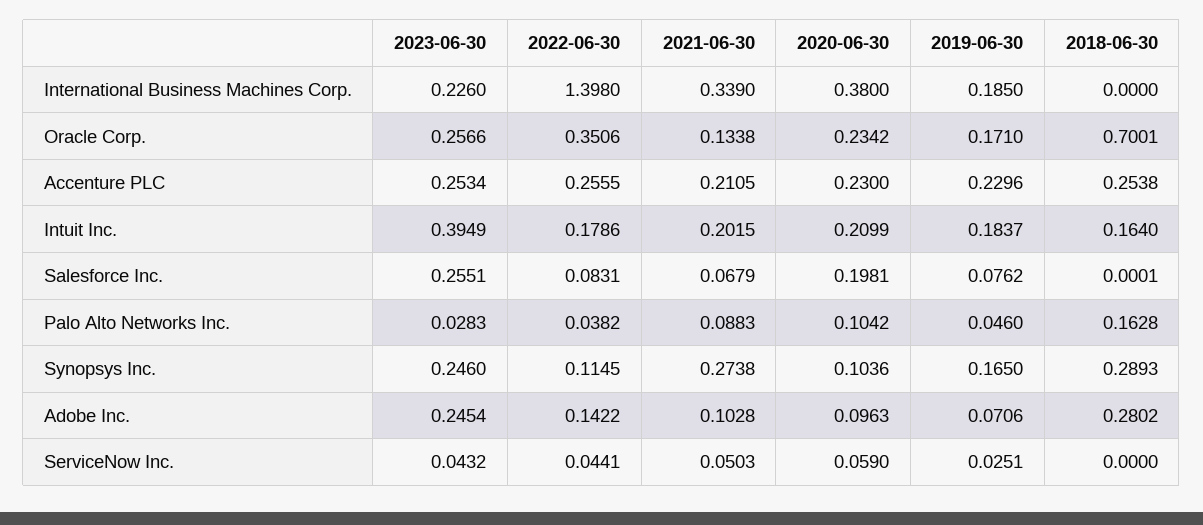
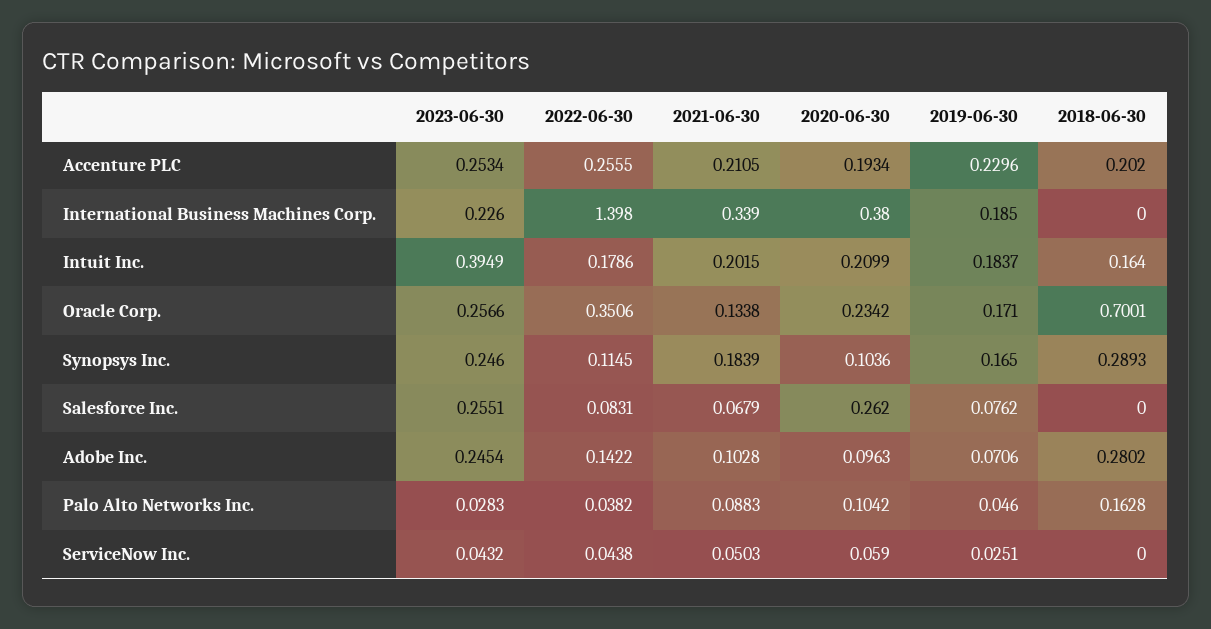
  {
    "2023-06-30": {
      "International Business Machines Corp.": 0.226,
      "Oracle Corp.": 0.2566,
      "Accenture PLC": 0.2534,
      "Intuit Inc.": 0.3949,
      "Salesforce Inc.": 0.2551,
      "Palo Alto Networks Inc.": 0.0283,
      "Synopsys Inc.": 0.246,
      "Adobe Inc.": 0.2454,
      "ServiceNow Inc.": 0.0432
    },
    "2022-06-30": {
      "International Business Machines Corp.": 1.398,
      "Oracle Corp.": 0.3506,
      "Accenture PLC": 0.2555,
      "Intuit Inc.": 0.1786,
      "Salesforce Inc.": 0.0831,
      "Palo Alto Networks Inc.": 0.0382,
      "Synopsys Inc.": 0.1145,
      "Adobe Inc.": 0.1422,
-     "ServiceNow Inc.": 0.0441
+     "ServiceNow Inc.": 0.0438
    },
    "2021-06-30": {
      "International Business Machines Corp.": 0.339,
      "Oracle Corp.": 0.1338,
      "Accenture PLC": 0.2105,
      "Intuit Inc.": 0.2015,
      "Salesforce Inc.": 0.0679,
      "Palo Alto Networks Inc.": 0.0883,
-     "Synopsys Inc.": 0.2738,
+     "Synopsys Inc.": 0.1839,
      "Adobe Inc.": 0.1028,
      "ServiceNow Inc.": 0.0503
    },
    "2020-06-30": {
      "International Business Machines Corp.": 0.38,
      "Oracle Corp.": 0.2342,
-     "Accenture PLC": 0.23,
+     "Accenture PLC": 0.1934,
      "Intuit Inc.": 0.2099,
-     "Salesforce Inc.": 0.1981,
+     "Salesforce Inc.": 0.262,
      "Palo Alto Networks Inc.": 0.1042,
      "Synopsys Inc.": 0.1036,
      "Adobe Inc.": 0.0963,
      "ServiceNow Inc.": 0.059
    },
    "2019-06-30": {
      "International Business Machines Corp.": 0.185,
      "Oracle Corp.": 0.171,
      "Accenture PLC": 0.2296,
      "Intuit Inc.": 0.1837,
      "Salesforce Inc.": 0.0762,
      "Palo Alto Networks Inc.": 0.046,
      "Synopsys Inc.": 0.165,
      "Adobe Inc.": 0.0706,
      "ServiceNow Inc.": 0.0251
    },
    "2018-06-30": {
      "International Business Machines Corp.": 0,
      "Oracle Corp.": 0.7001,
-     "Accenture PLC": 0.2538,
+     "Accenture PLC": 0.202,
      "Intuit Inc.": 0.164,
-     "Salesforce Inc.": 0.0001,
+     "Salesforce Inc.": 0,
      "Palo Alto Networks Inc.": 0.1628,
      "Synopsys Inc.": 0.2893,
      "Adobe Inc.": 0.2802,
      "ServiceNow Inc.": 0
    }
  }

